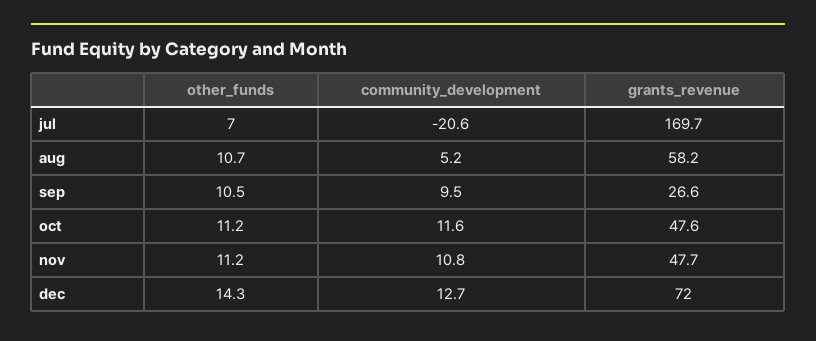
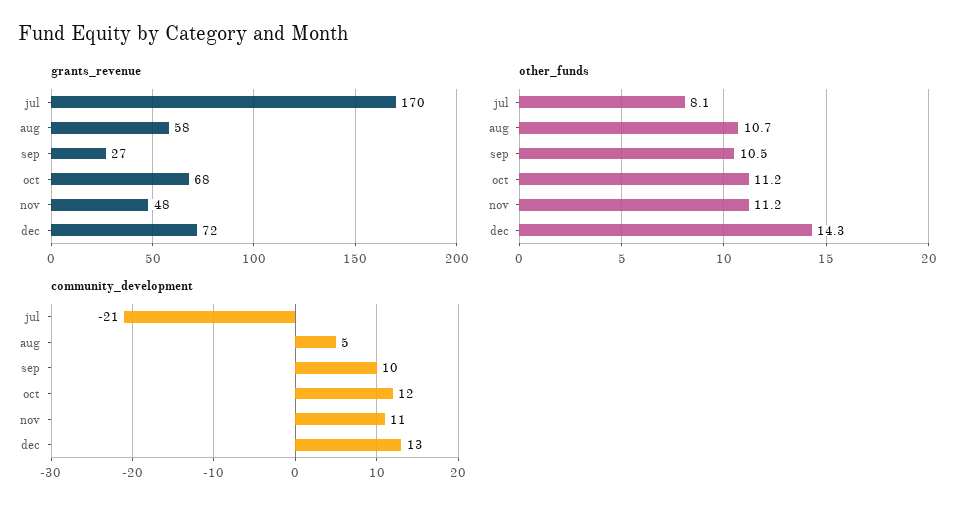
  {
    "other_funds": {
-     "jul": 7,
+     "jul": 8.1,
      "aug": 10.7,
      "sep": 10.5,
      "oct": 11.2,
      "nov": 11.2,
      "dec": 14.3
    },
    "community_development": {
      "jul": -20.6,
      "aug": 5.2,
      "sep": 9.5,
      "oct": 11.6,
      "nov": 10.8,
      "dec": 12.7
    },
    "grants_revenue": {
      "jul": 169.7,
      "aug": 58.2,
      "sep": 26.6,
-     "oct": 47.6,
+     "oct": 68,
      "nov": 47.7,
      "dec": 72
    }
  }

